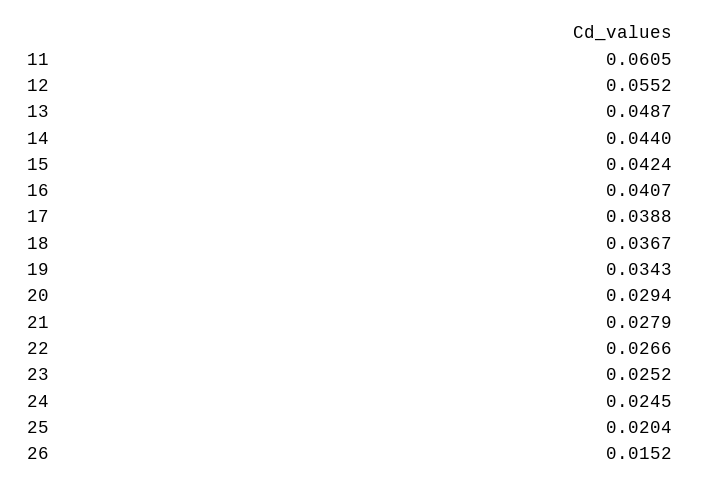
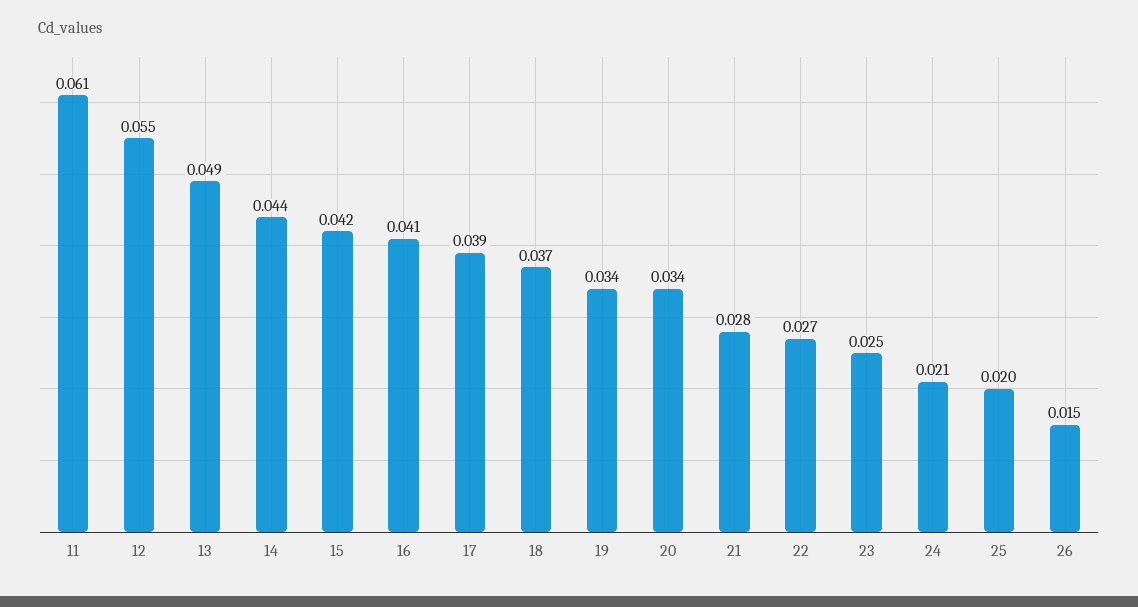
  {
    "11": 0.0605,
    "12": 0.0552,
    "13": 0.0487,
    "14": 0.044,
    "15": 0.0424,
    "16": 0.0407,
    "17": 0.0388,
    "18": 0.0367,
    "19": 0.0343,
-   "20": 0.0294,
+   "20": 0.034,
    "21": 0.0279,
    "22": 0.0266,
    "23": 0.0252,
-   "24": 0.0245,
+   "24": 0.021,
    "25": 0.0204,
    "26": 0.0152
  }

